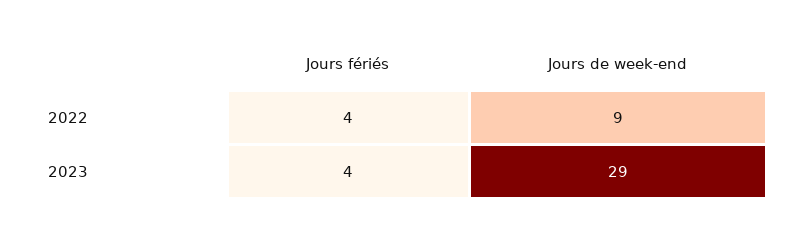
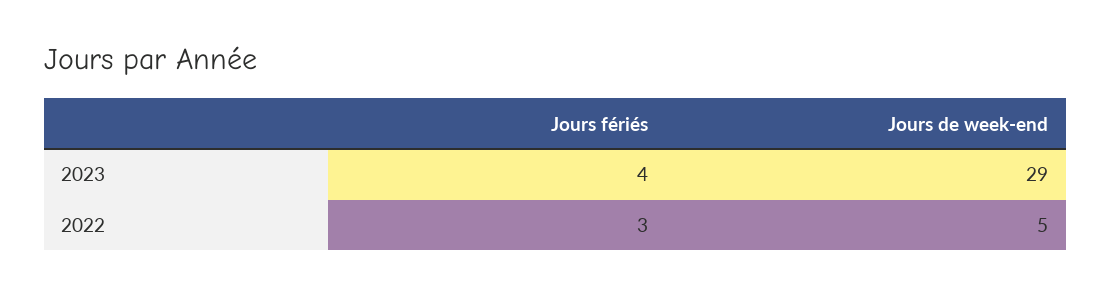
  {
    "Jours fériés": {
-     "2022": 4,
+     "2022": 3,
      "2023": 4
    },
    "Jours de week-end": {
-     "2022": 9,
+     "2022": 5,
      "2023": 29
    }
  }

